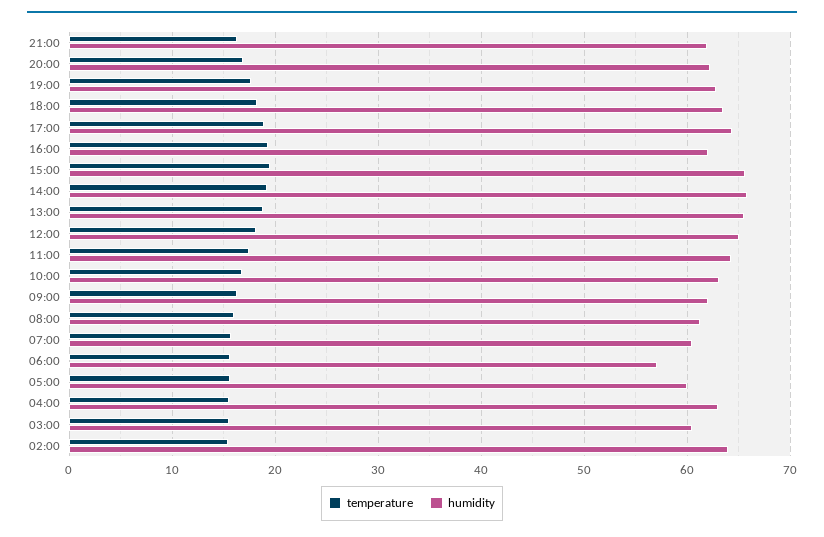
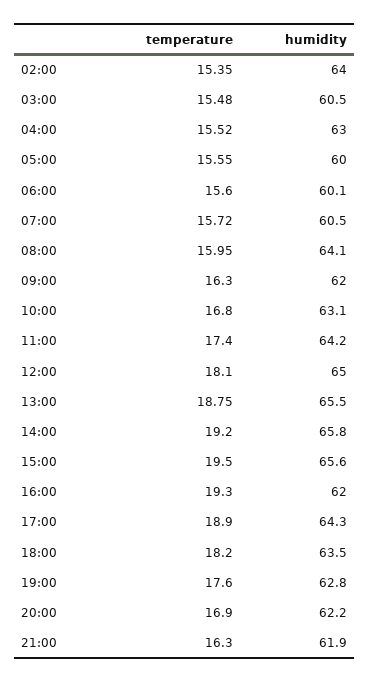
  {
    "temperature": {
      "21:00": 16.3,
      "20:00": 16.9,
      "19:00": 17.6,
      "18:00": 18.2,
      "17:00": 18.9,
      "16:00": 19.3,
      "15:00": 19.5,
      "14:00": 19.2,
      "13:00": 18.75,
      "12:00": 18.1,
      "11:00": 17.4,
      "10:00": 16.8,
      "09:00": 16.3,
      "08:00": 15.95,
      "07:00": 15.72,
      "06:00": 15.6,
      "05:00": 15.55,
      "04:00": 15.52,
      "03:00": 15.48,
      "02:00": 15.35
    },
    "humidity": {
      "21:00": 61.9,
      "20:00": 62.2,
      "19:00": 62.8,
      "18:00": 63.5,
      "17:00": 64.3,
      "16:00": 62,
      "15:00": 65.6,
      "14:00": 65.8,
      "13:00": 65.5,
      "12:00": 65,
      "11:00": 64.2,
      "10:00": 63.1,
      "09:00": 62,
-     "08:00": 61,
+     "08:00": 64.1,
      "07:00": 60.5,
-     "06:00": 57,
+     "06:00": 60.1,
      "05:00": 60,
      "04:00": 63,
      "03:00": 60.5,
      "02:00": 64
    }
  }

